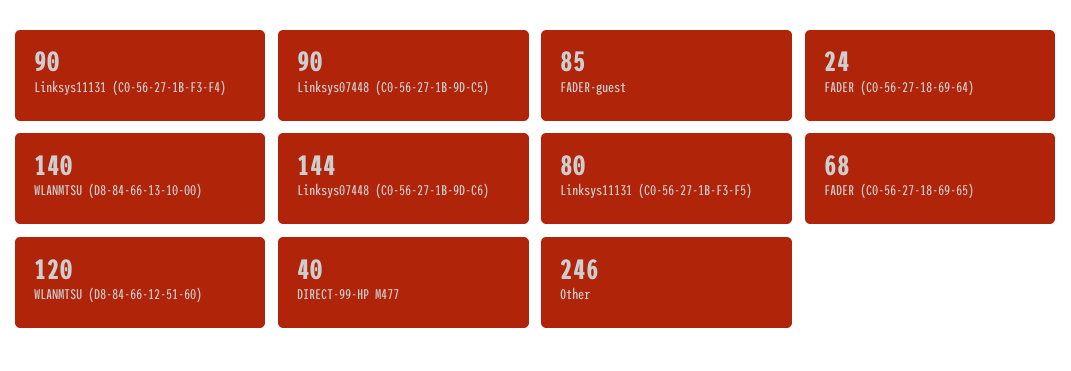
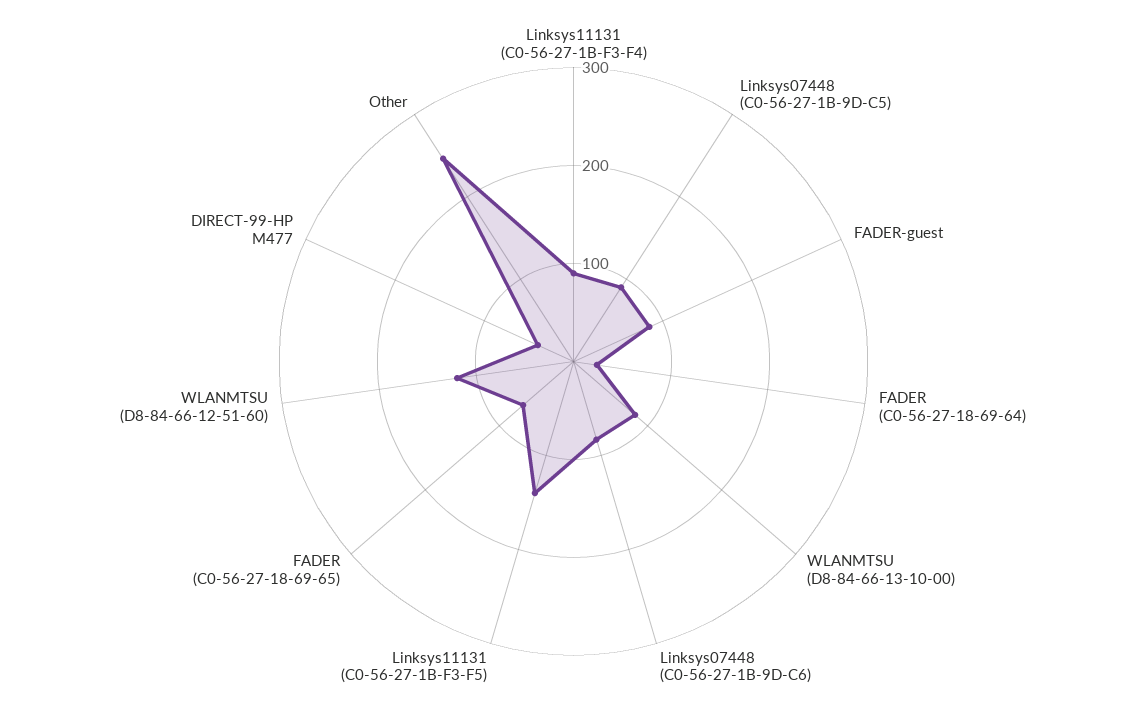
  {
    "Linksys11131 (C0-56-27-1B-F3-F4)": 90,
    "Linksys07448 (C0-56-27-1B-9D-C5)": 90,
    "FADER-guest": 85,
    "FADER (C0-56-27-18-69-64)": 24,
-   "WLANMTSU (D8-84-66-13-10-00)": 140,
+   "WLANMTSU (D8-84-66-13-10-00)": 80,
-   "Linksys07448 (C0-56-27-1B-9D-C6)": 144,
+   "Linksys07448 (C0-56-27-1B-9D-C6)": 80,
-   "Linksys11131 (C0-56-27-1B-F3-F5)": 80,
+   "Linksys11131 (C0-56-27-1B-F3-F5)": 140,
    "FADER (C0-56-27-18-69-65)": 68,
    "WLANMTSU (D8-84-66-12-51-60)": 120,
    "DIRECT-99-HP M477": 40,
    "Other": 246
  }

